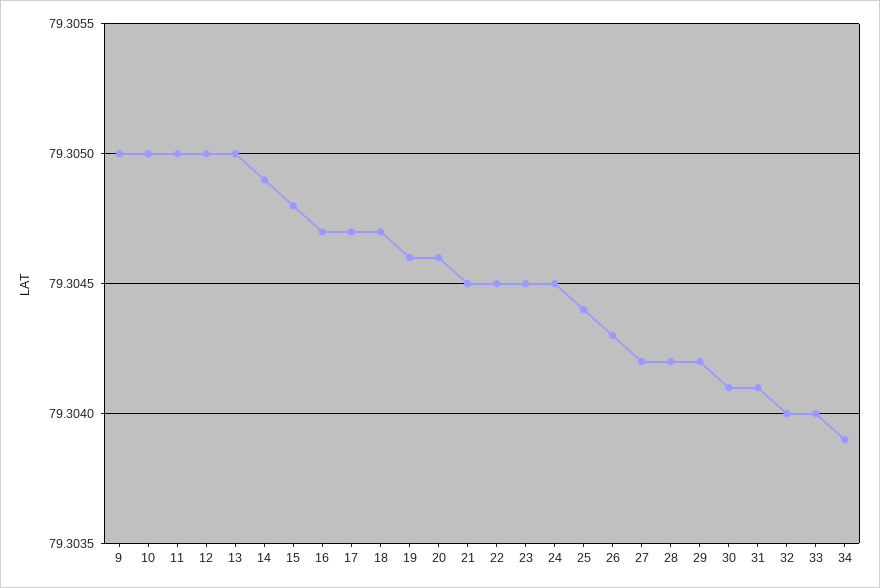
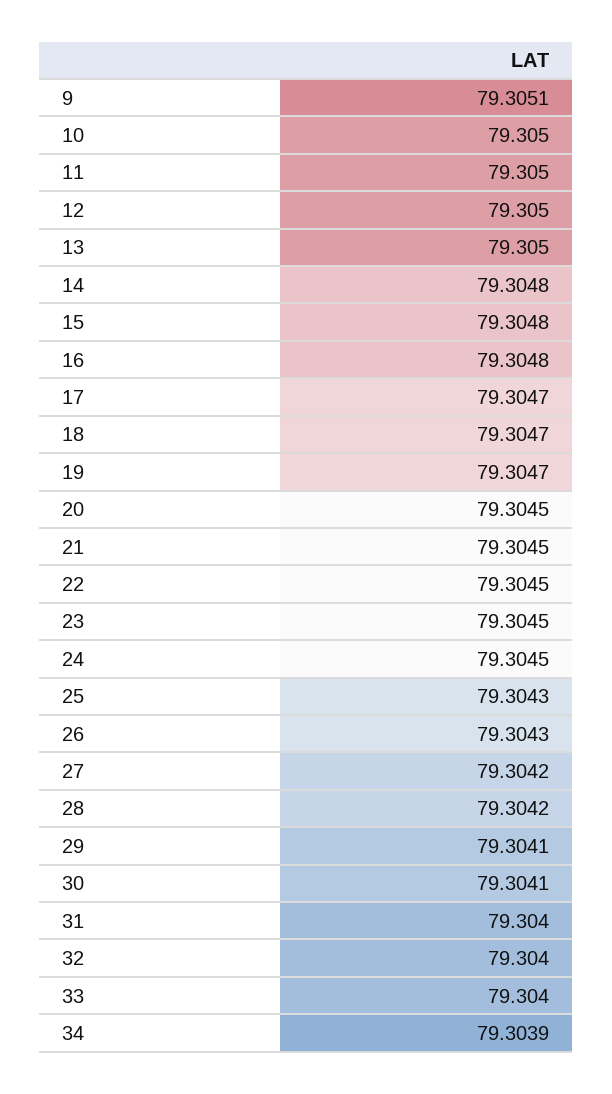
  {
-   "9": 79.305,
+   "9": 79.3051,
    "10": 79.305,
    "11": 79.305,
    "12": 79.305,
    "13": 79.305,
-   "14": 79.3049,
+   "14": 79.3048,
    "15": 79.3048,
-   "16": 79.3047,
+   "16": 79.3048,
    "17": 79.3047,
    "18": 79.3047,
-   "19": 79.3046,
+   "19": 79.3047,
-   "20": 79.3046,
+   "20": 79.3045,
    "21": 79.3045,
    "22": 79.3045,
    "23": 79.3045,
    "24": 79.3045,
-   "25": 79.3044,
+   "25": 79.3043,
    "26": 79.3043,
    "27": 79.3042,
    "28": 79.3042,
-   "29": 79.3042,
+   "29": 79.3041,
    "30": 79.3041,
-   "31": 79.3041,
+   "31": 79.304,
    "32": 79.304,
    "33": 79.304,
    "34": 79.3039
  }

